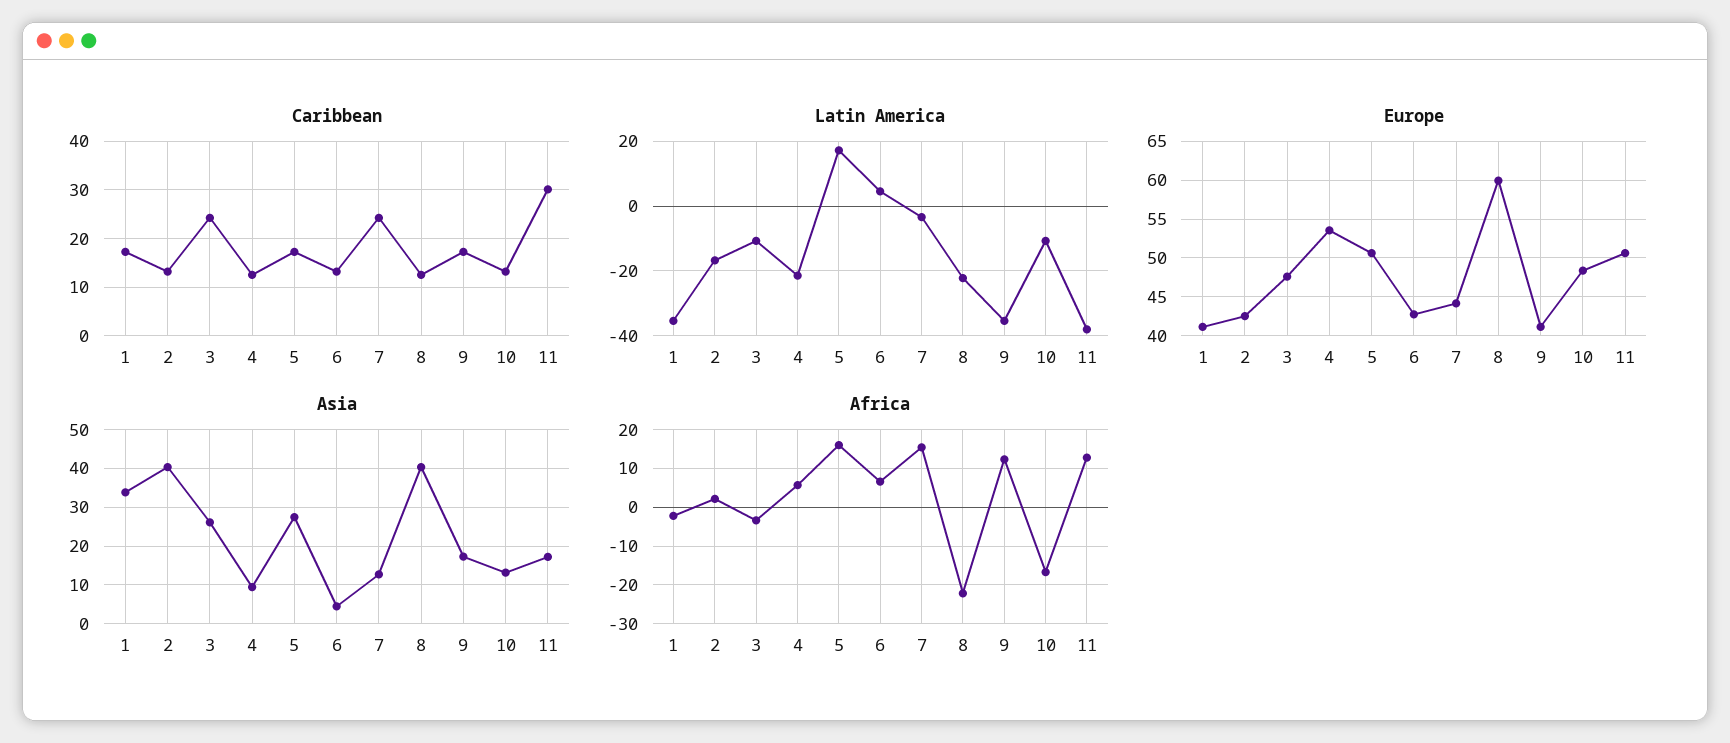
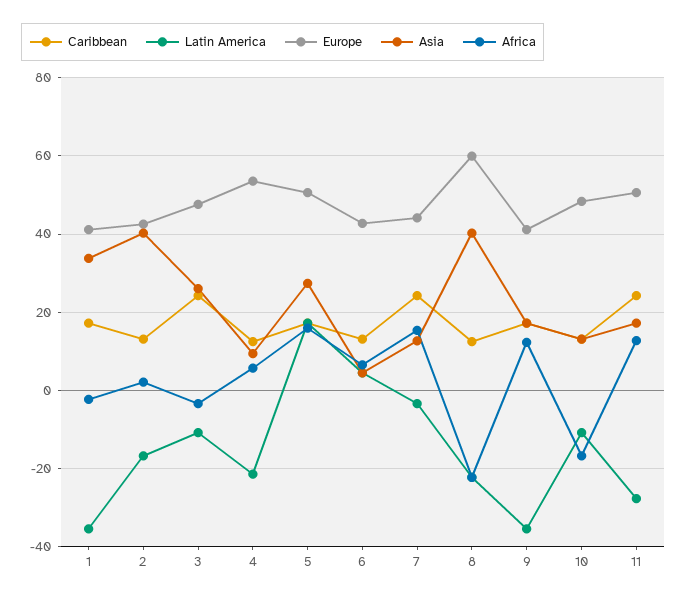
  {
    "Caribbean": {
      "1": 18,
      "2": 14,
      "3": 24,
      "4": 12,
      "5": 18,
      "6": 14,
      "7": 24,
      "8": 12,
      "9": 18,
      "10": 14,
-     "11": 30
+     "11": 24
    },
    "Latin America": {
      "1": -36,
      "2": -16,
      "3": -10,
      "4": -22,
      "5": 18,
      "6": 4,
      "7": -4,
      "8": -22,
      "9": -36,
      "10": -10,
-     "11": -38
+     "11": -28
    },
    "Europe": {
      "1": 41,
      "2": 43,
      "3": 48,
      "4": 54,
      "5": 51,
      "6": 43,
      "7": 44,
      "8": 60,
      "9": 41,
      "10": 48,
      "11": 51
    },
    "Asia": {
      "1": 34,
      "2": 40,
      "3": 26,
      "4": 10,
      "5": 28,
      "6": 4,
      "7": 12,
      "8": 40,
      "9": 18,
      "10": 14,
      "11": 18
    },
    "Africa": {
      "1": -2,
      "2": 2,
      "3": -4,
      "4": 6,
      "5": 16,
      "6": 6,
      "7": 16,
      "8": -22,
      "9": 12,
      "10": -16,
      "11": 12
    }
  }

